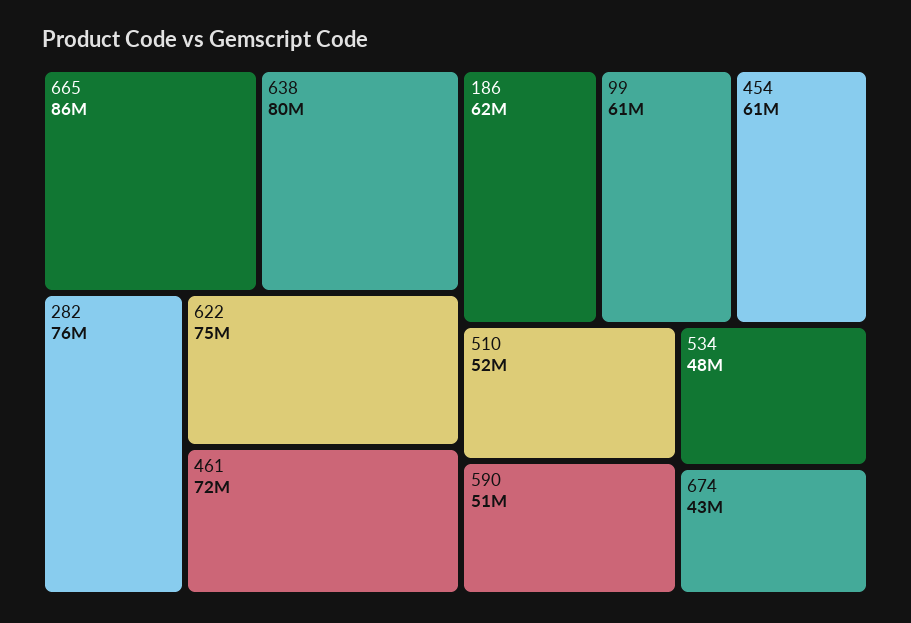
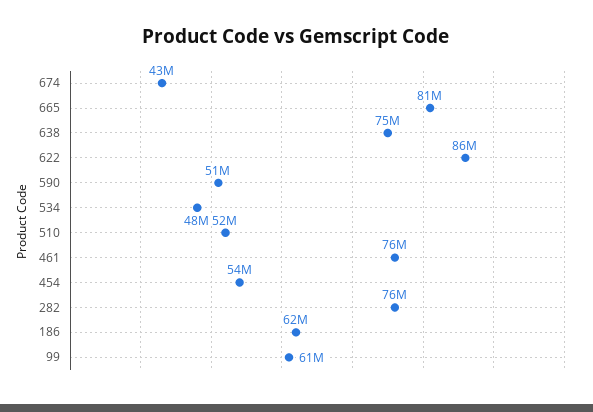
  {
-   "665": 86000000,
+   "665": 81000000,
-   "638": 80000000,
+   "638": 75000000,
    "282": 76000000,
-   "622": 75000000,
+   "622": 86000000,
-   "461": 72000000,
+   "461": 76000000,
    "186": 62000000,
    "99": 61000000,
-   "454": 61000000,
+   "454": 54000000,
    "510": 52000000,
    "590": 51000000,
    "534": 48000000,
    "674": 43000000
  }

